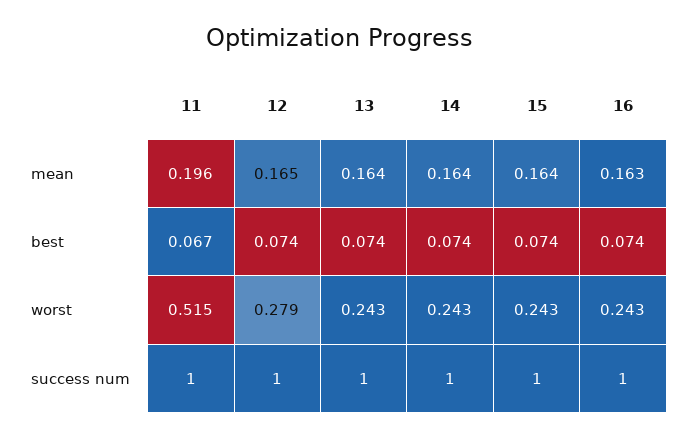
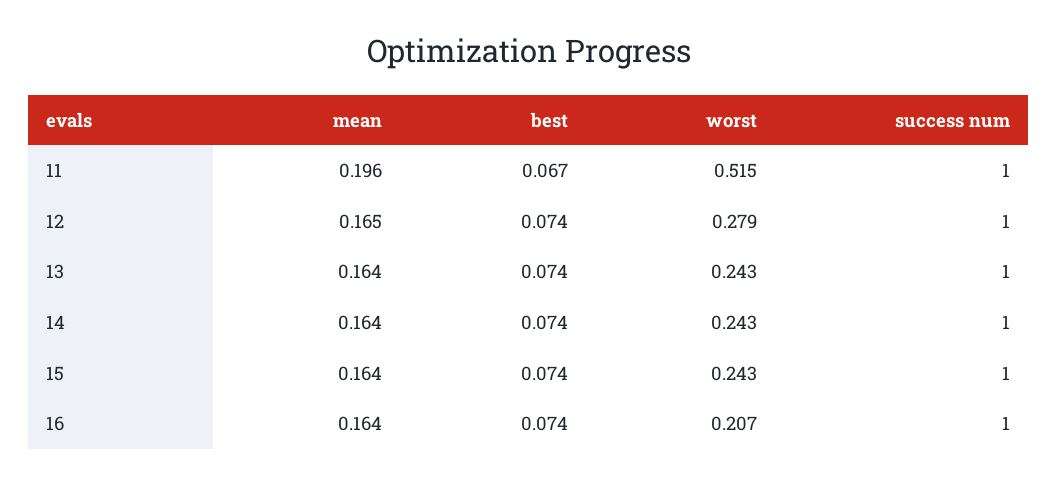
  {
    "11": {
      "mean": 0.196,
      "best": 0.067,
      "worst": 0.515,
      "success num": 1
    },
    "12": {
      "mean": 0.165,
      "best": 0.074,
      "worst": 0.279,
      "success num": 1
    },
    "13": {
      "mean": 0.164,
      "best": 0.074,
      "worst": 0.243,
      "success num": 1
    },
    "14": {
      "mean": 0.164,
      "best": 0.074,
      "worst": 0.243,
      "success num": 1
    },
    "15": {
      "mean": 0.164,
      "best": 0.074,
      "worst": 0.243,
      "success num": 1
    },
    "16": {
-     "mean": 0.163,
+     "mean": 0.164,
      "best": 0.074,
-     "worst": 0.243,
+     "worst": 0.207,
      "success num": 1
    }
  }

